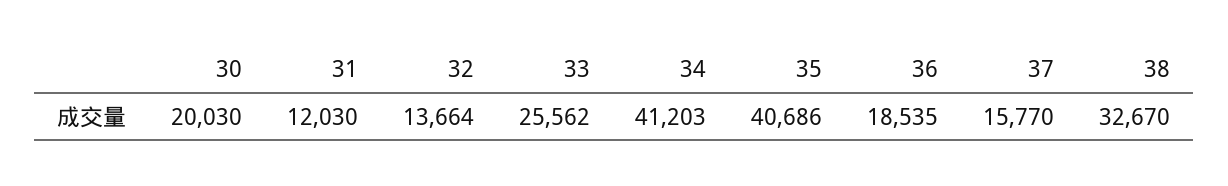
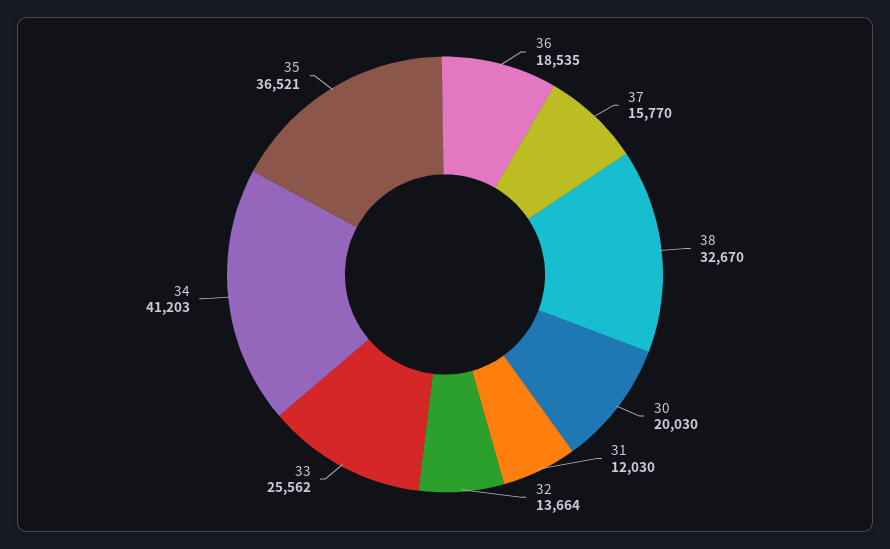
  {
    "30": 20030,
    "31": 12030,
    "32": 13664,
    "33": 25562,
    "34": 41203,
-   "35": 40686,
+   "35": 36521,
    "36": 18535,
    "37": 15770,
    "38": 32670
  }

